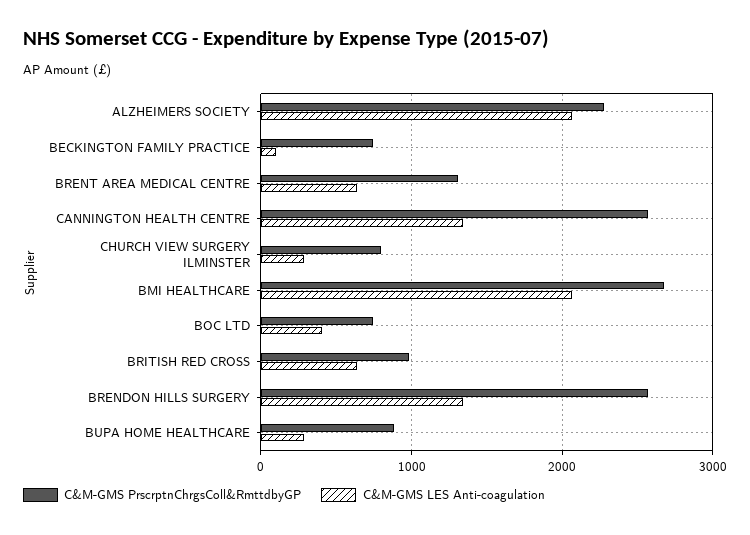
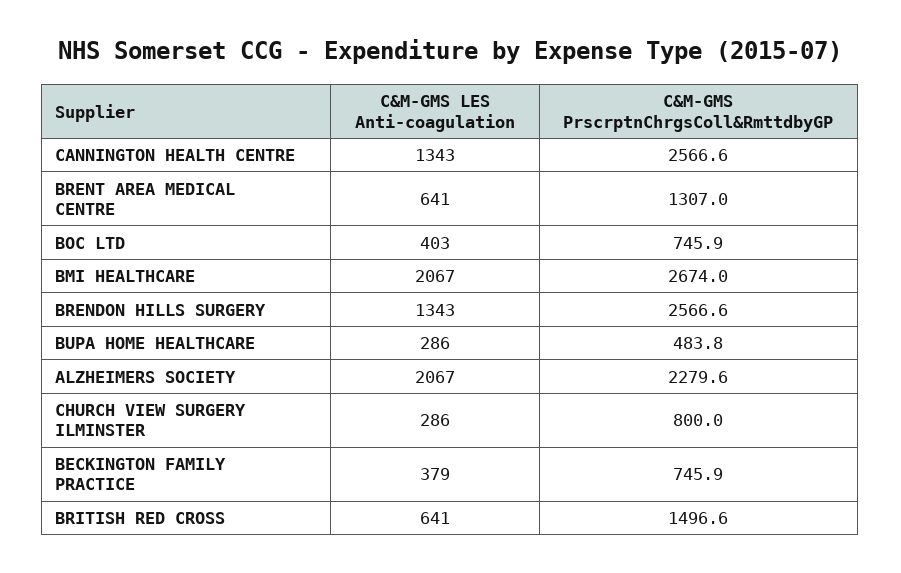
  {
    "C&M-GMS PrscrptnChrgsColl&RmttdbyGP": {
      "ALZHEIMERS SOCIETY": 2279.6,
      "BECKINGTON FAMILY PRACTICE": 745.9,
      "BRENT AREA MEDICAL CENTRE": 1307,
      "CANNINGTON HEALTH CENTRE": 2566.6,
      "CHURCH VIEW SURGERY ILMINSTER": 800,
      "BMI HEALTHCARE": 2674,
      "BOC LTD": 745.9,
-     "BRITISH RED CROSS": 1000,
+     "BRITISH RED CROSS": 1496.6,
      "BRENDON HILLS SURGERY": 2566.6,
-     "BUPA HOME HEALTHCARE": 900
+     "BUPA HOME HEALTHCARE": 483.8
    },
    "C&M-GMS LES Anti-coagulation": {
      "ALZHEIMERS SOCIETY": 2067,
-     "BECKINGTON FAMILY PRACTICE": 100,
+     "BECKINGTON FAMILY PRACTICE": 379,
      "BRENT AREA MEDICAL CENTRE": 641,
      "CANNINGTON HEALTH CENTRE": 1343,
      "CHURCH VIEW SURGERY ILMINSTER": 286,
      "BMI HEALTHCARE": 2067,
      "BOC LTD": 403,
      "BRITISH RED CROSS": 641,
      "BRENDON HILLS SURGERY": 1343,
      "BUPA HOME HEALTHCARE": 286
    }
  }

